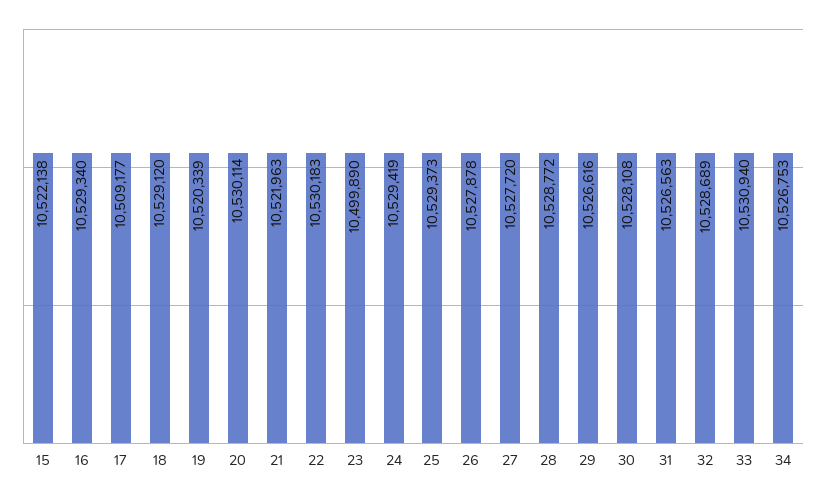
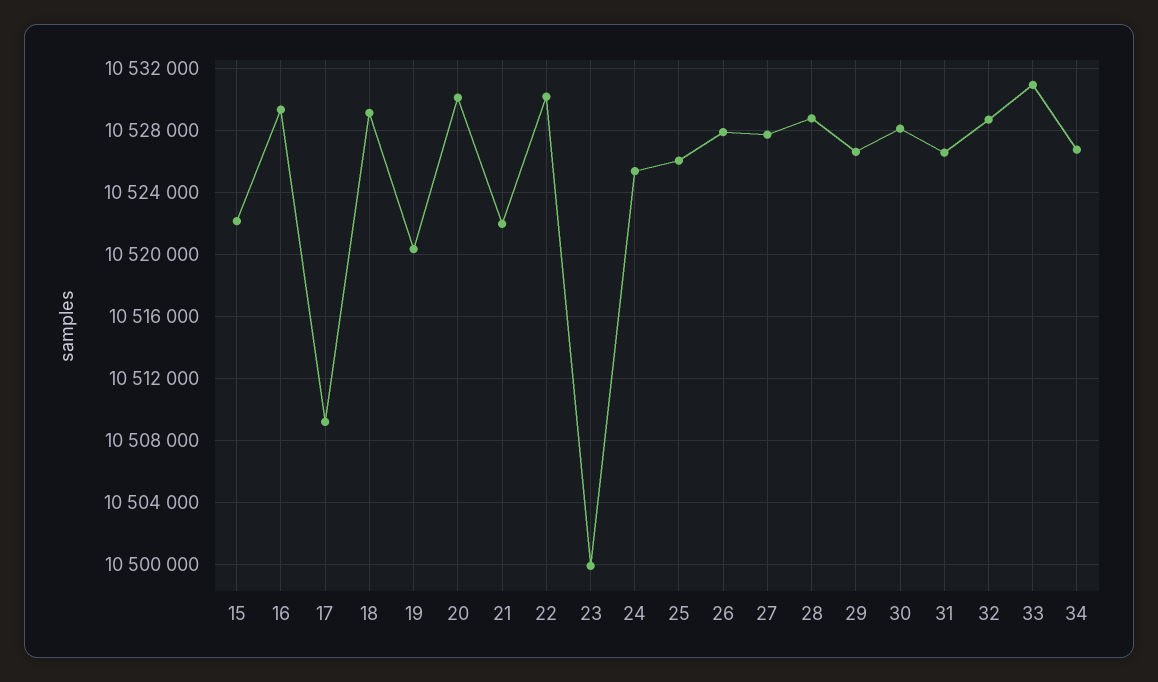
  {
    "15": 10522138,
    "16": 10529340,
    "17": 10509177,
    "18": 10529120,
    "19": 10520339,
    "20": 10530114,
    "21": 10521963,
    "22": 10530183,
    "23": 10499890,
-   "24": 10529419,
+   "24": 10525500,
-   "25": 10529373,
+   "25": 10526000,
    "26": 10527878,
    "27": 10527720,
    "28": 10528772,
    "29": 10526616,
    "30": 10528108,
    "31": 10526563,
    "32": 10528689,
    "33": 10530940,
    "34": 10526753
  }

